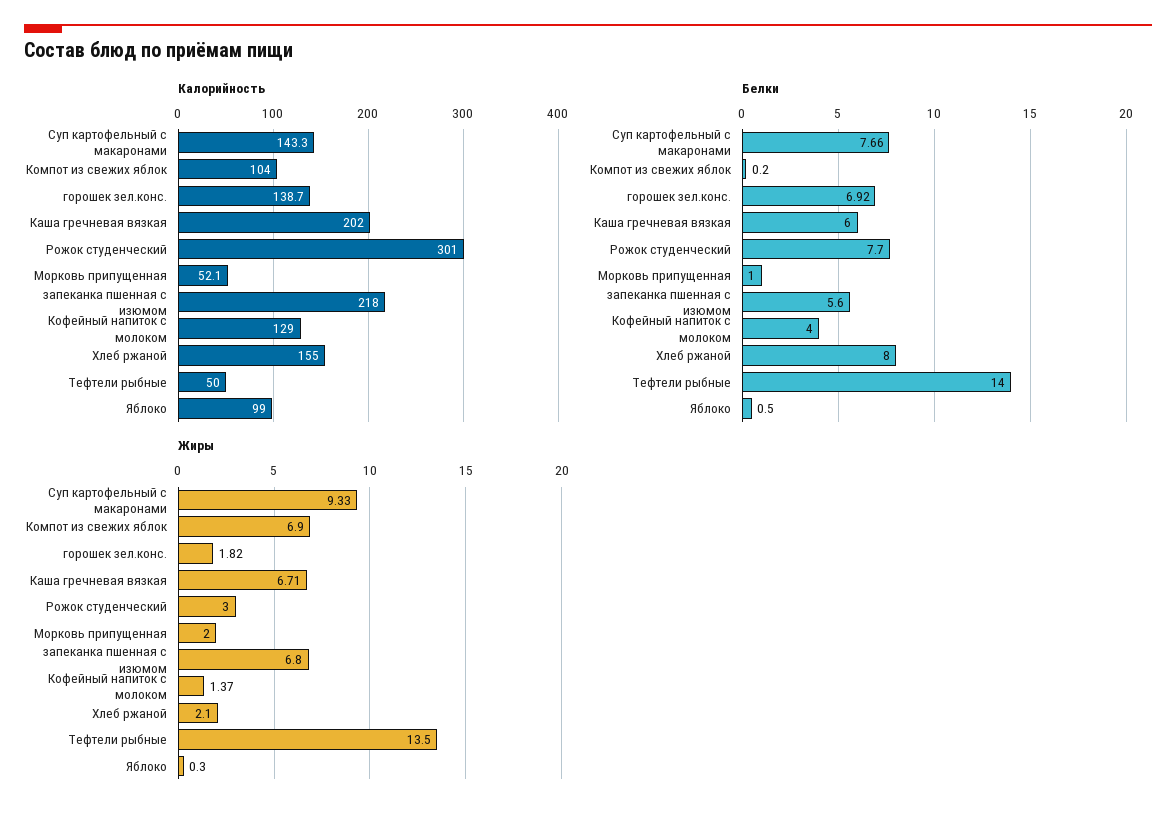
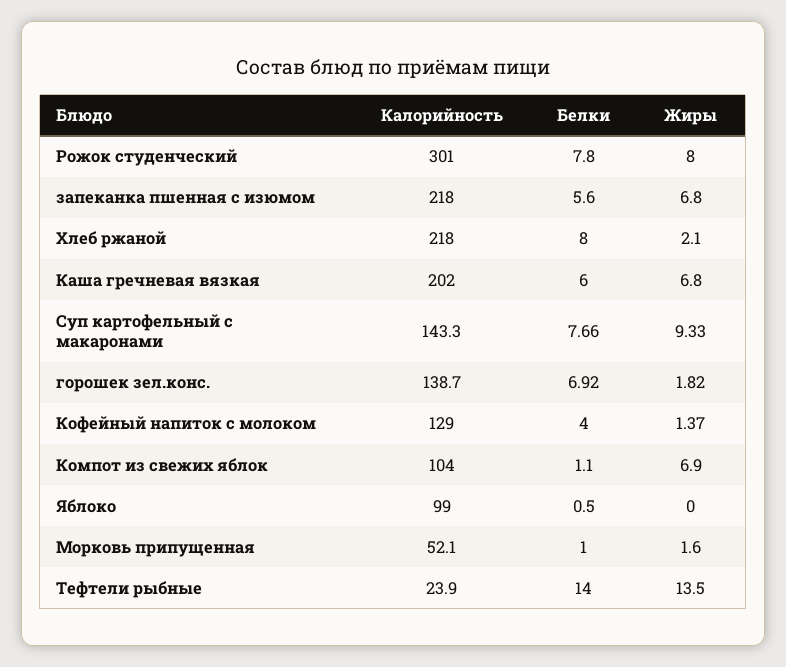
  {
    "Калорийность": {
      "Суп картофельный с макаронами": 143.3,
      "Компот из свежих яблок": 104,
      "горошек зел.конс.": 138.7,
      "Каша гречневая вязкая": 202,
      "Рожок студенческий": 301,
      "Морковь припущенная": 52.1,
      "запеканка пшенная с изюмом": 218,
      "Кофейный напиток с молоком": 129,
-     "Хлеб ржаной": 155,
+     "Хлеб ржаной": 218,
-     "Тефтели рыбные": 50,
+     "Тефтели рыбные": 23.9,
      "Яблоко": 99
    },
    "Белки": {
      "Суп картофельный с макаронами": 7.66,
-     "Компот из свежих яблок": 0.2,
+     "Компот из свежих яблок": 1.1,
      "горошек зел.конс.": 6.92,
      "Каша гречневая вязкая": 6,
-     "Рожок студенческий": 7.7,
+     "Рожок студенческий": 7.8,
      "Морковь припущенная": 1,
      "запеканка пшенная с изюмом": 5.6,
      "Кофейный напиток с молоком": 4,
      "Хлеб ржаной": 8,
      "Тефтели рыбные": 14,
      "Яблоко": 0.5
    },
    "Жиры": {
      "Суп картофельный с макаронами": 9.33,
      "Компот из свежих яблок": 6.9,
      "горошек зел.конс.": 1.82,
-     "Каша гречневая вязкая": 6.71,
+     "Каша гречневая вязкая": 6.8,
-     "Рожок студенческий": 3,
+     "Рожок студенческий": 8,
-     "Морковь припущенная": 2,
+     "Морковь припущенная": 1.6,
      "запеканка пшенная с изюмом": 6.8,
      "Кофейный напиток с молоком": 1.37,
      "Хлеб ржаной": 2.1,
      "Тефтели рыбные": 13.5,
-     "Яблоко": 0.3
+     "Яблоко": 0
    }
  }

